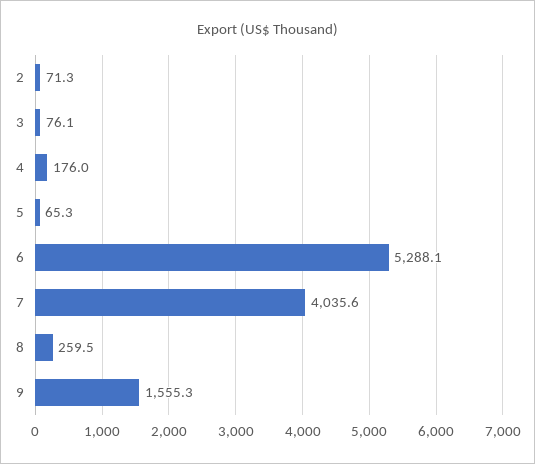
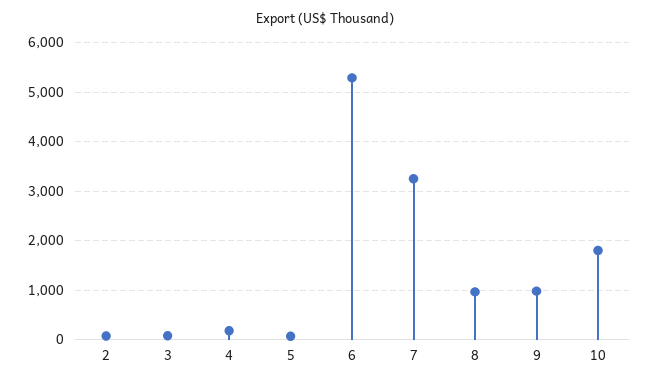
  {
    "2": 71.3,
    "3": 76.1,
    "4": 176,
    "5": 65.3,
    "6": 5288.1,
-   "7": 4035.6,
+   "7": 3200,
-   "8": 259.5,
+   "8": 1000,
-   "9": 1555.3
+   "9": 1000,
+   "10": 1800
  }

